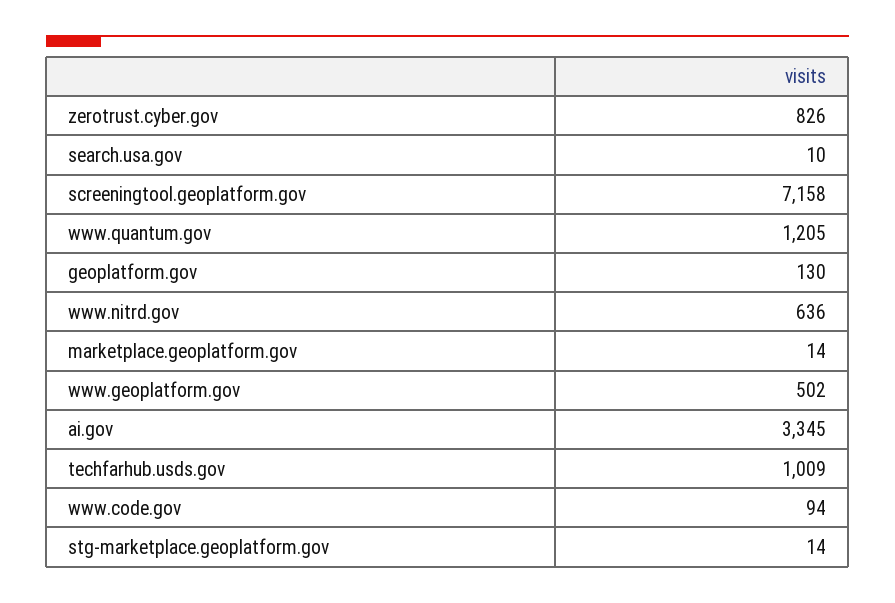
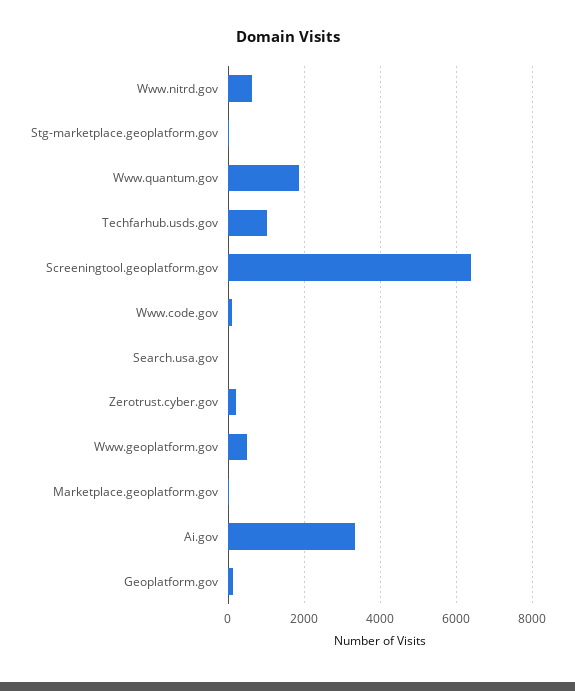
  {
-   "zerotrust.cyber.gov": 826,
+   "zerotrust.cyber.gov": 200,
    "search.usa.gov": 10,
-   "screeningtool.geoplatform.gov": 7158,
+   "screeningtool.geoplatform.gov": 6400,
-   "www.quantum.gov": 1205,
+   "www.quantum.gov": 1800,
    "geoplatform.gov": 130,
    "www.nitrd.gov": 636,
    "marketplace.geoplatform.gov": 14,
    "www.geoplatform.gov": 502,
    "ai.gov": 3345,
    "techfarhub.usds.gov": 1009,
    "www.code.gov": 94,
    "stg-marketplace.geoplatform.gov": 14
  }

